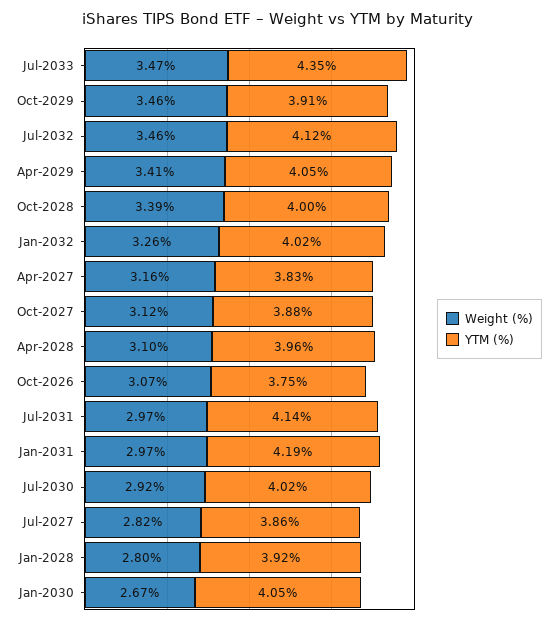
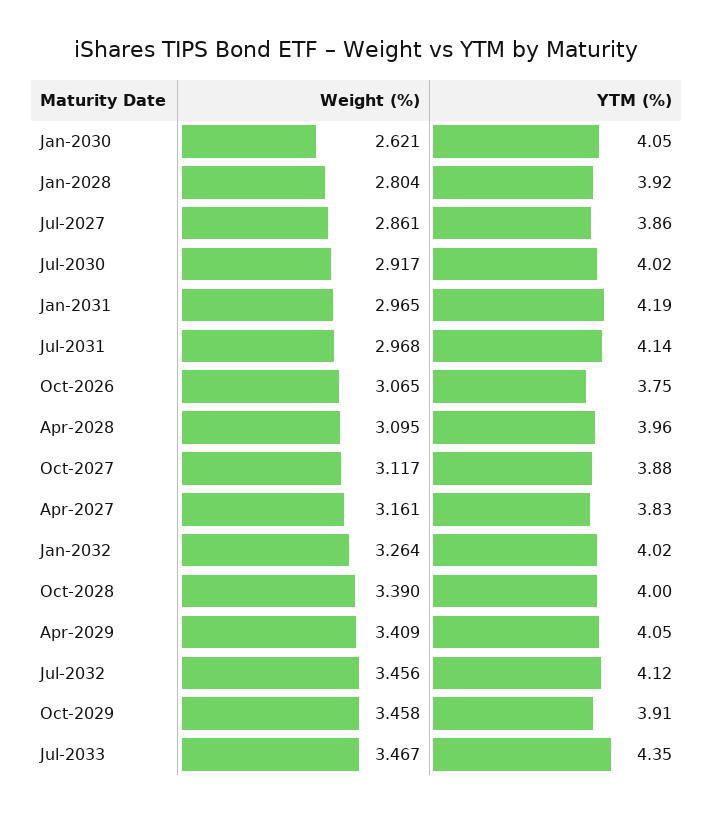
  {
    "Weight (%)": {
      "Jul-2033": 3.467,
      "Oct-2029": 3.458,
      "Jul-2032": 3.456,
      "Apr-2029": 3.409,
      "Oct-2028": 3.39,
      "Jan-2032": 3.264,
      "Apr-2027": 3.161,
      "Oct-2027": 3.117,
      "Apr-2028": 3.095,
      "Oct-2026": 3.065,
      "Jul-2031": 2.968,
      "Jan-2031": 2.965,
      "Jul-2030": 2.917,
-     "Jul-2027": 2.82,
+     "Jul-2027": 2.861,
      "Jan-2028": 2.804,
-     "Jan-2030": 2.67
+     "Jan-2030": 2.621
    },
    "YTM (%)": {
      "Jul-2033": 4.35,
      "Oct-2029": 3.91,
      "Jul-2032": 4.12,
      "Apr-2029": 4.05,
      "Oct-2028": 4,
      "Jan-2032": 4.02,
      "Apr-2027": 3.83,
      "Oct-2027": 3.88,
      "Apr-2028": 3.96,
      "Oct-2026": 3.75,
      "Jul-2031": 4.14,
      "Jan-2031": 4.19,
      "Jul-2030": 4.02,
      "Jul-2027": 3.86,
      "Jan-2028": 3.92,
      "Jan-2030": 4.05
    }
  }

